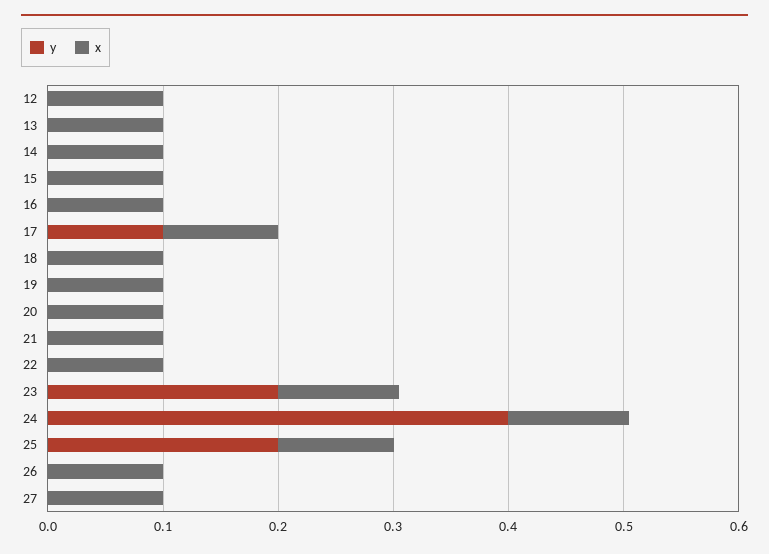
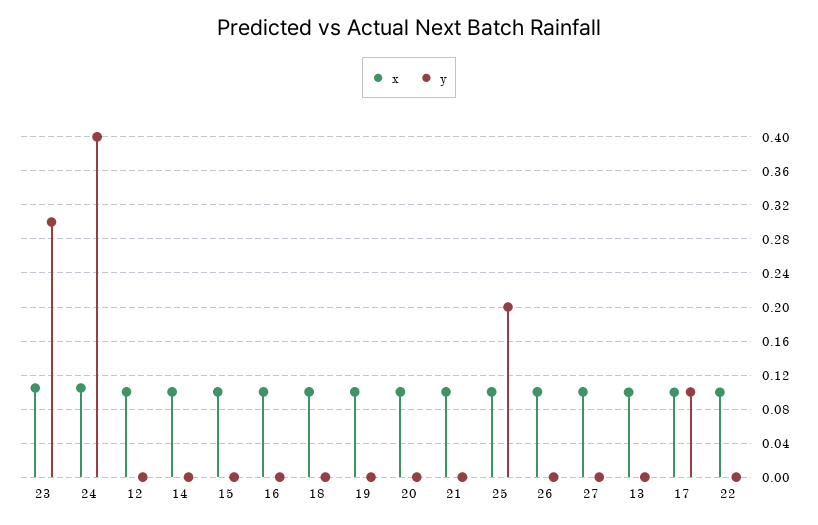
  {
    "y": {
      "12": 0,
      "13": 0,
      "14": 0,
      "15": 0,
      "16": 0,
      "17": 0.1,
      "18": 0,
      "19": 0,
      "20": 0,
      "21": 0,
      "22": 0,
-     "23": 0.2,
+     "23": 0.3,
      "24": 0.4,
      "25": 0.2,
      "26": 0,
      "27": 0
    },
    "x": {
      "12": 0.1,
      "13": 0.1,
      "14": 0.1,
      "15": 0.1,
      "16": 0.1,
      "17": 0.1,
      "18": 0.1,
      "19": 0.1,
      "20": 0.1,
      "21": 0.1,
      "22": 0.1,
      "23": 0.1,
      "24": 0.1,
      "25": 0.1,
      "26": 0.1,
      "27": 0.1
    }
  }

